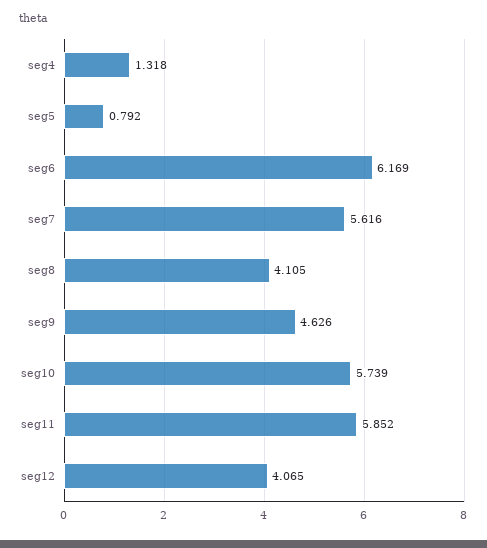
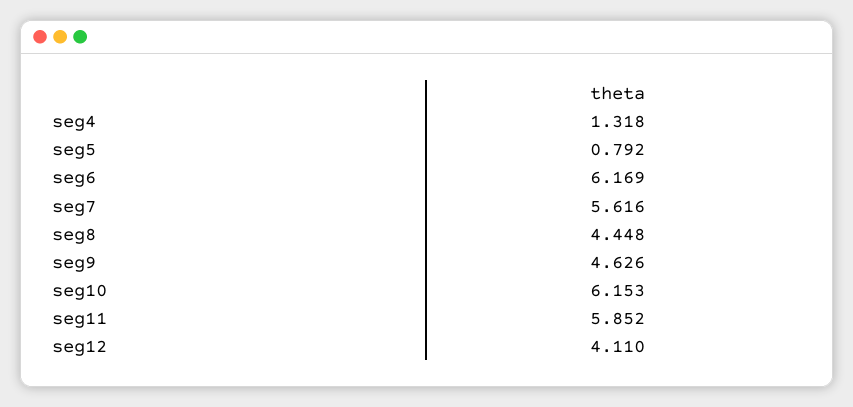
  {
    "seg4": 1.318,
    "seg5": 0.792,
    "seg6": 6.169,
    "seg7": 5.616,
-   "seg8": 4.105,
+   "seg8": 4.448,
    "seg9": 4.626,
-   "seg10": 5.739,
+   "seg10": 6.153,
    "seg11": 5.852,
-   "seg12": 4.065
+   "seg12": 4.11
  }

